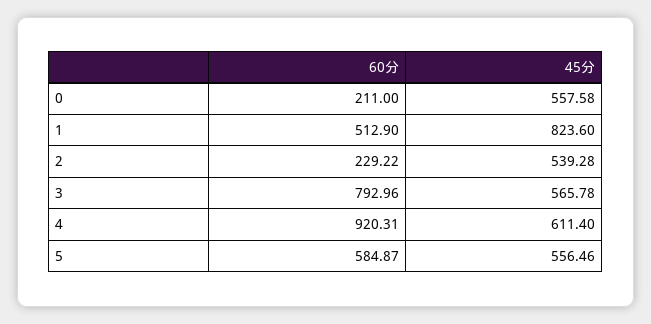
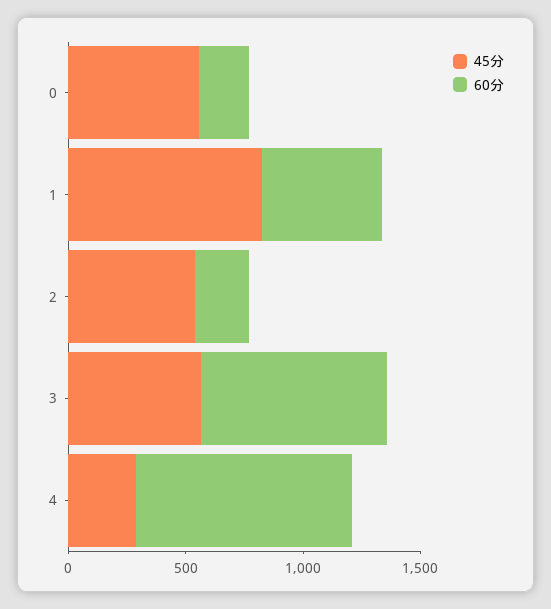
  {
    "60分": {
      "0": 211,
      "1": 512.9,
      "2": 229.22,
      "3": 792.96,
-     "4": 920.31,
+     "4": 920.31
-     "5": 584.87
    },
    "45分": {
      "0": 557.58,
      "1": 823.6,
      "2": 539.28,
      "3": 565.78,
-     "4": 611.4,
+     "4": 300
-     "5": 556.46
    }
  }

